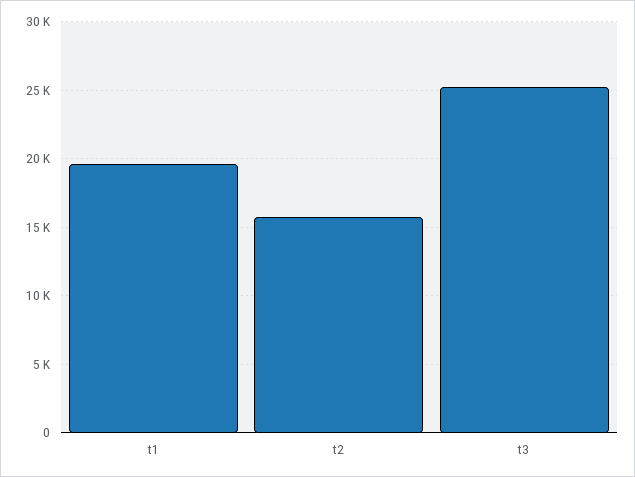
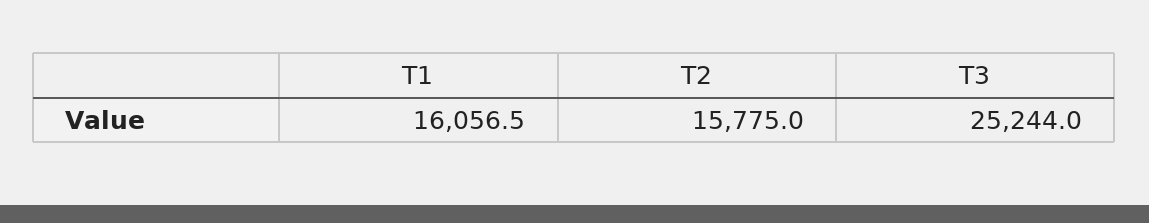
  {
-   "t1": 19500,
+   "t1": 16056.5,
    "t2": 15775,
    "t3": 25244
  }

